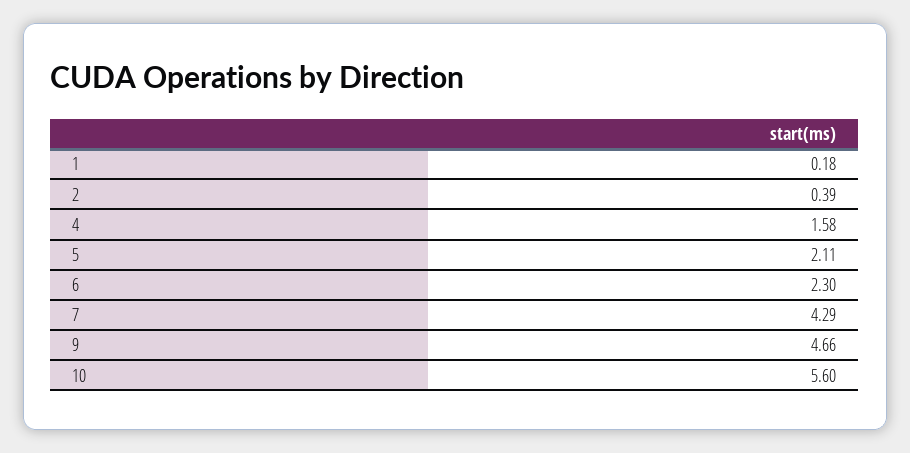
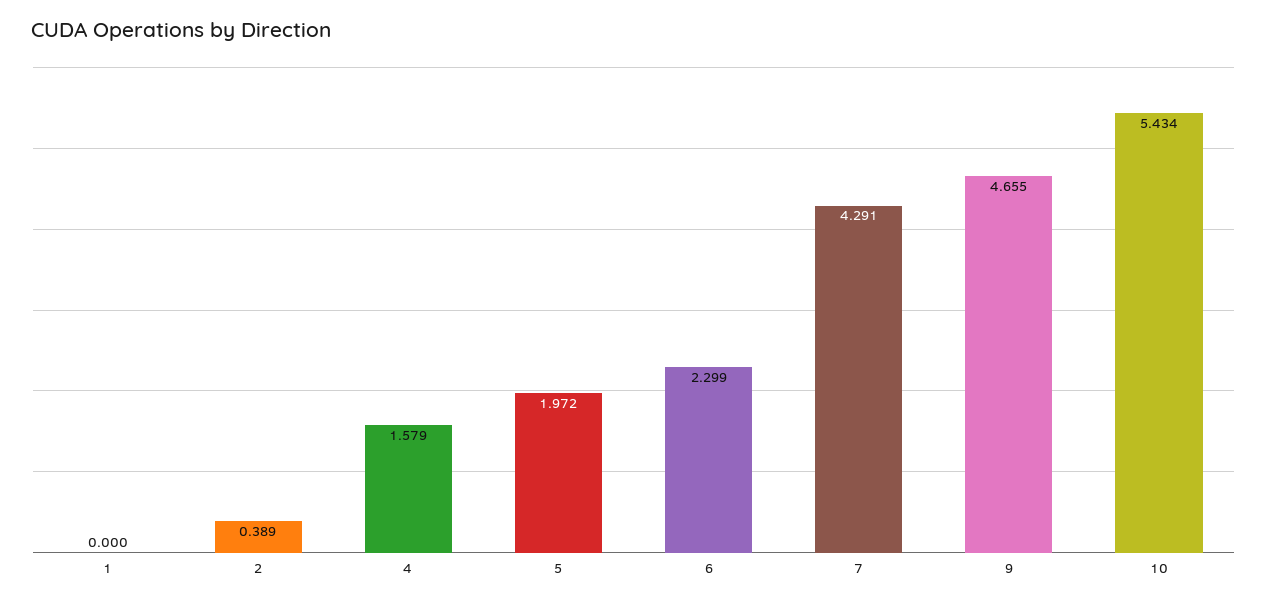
  {
-   "1": 0.18,
+   "1": 0,
    "2": 0.389,
    "4": 1.579,
-   "5": 2.11,
+   "5": 1.972,
    "6": 2.299,
    "7": 4.291,
    "9": 4.655,
-   "10": 5.6
+   "10": 5.434
  }

